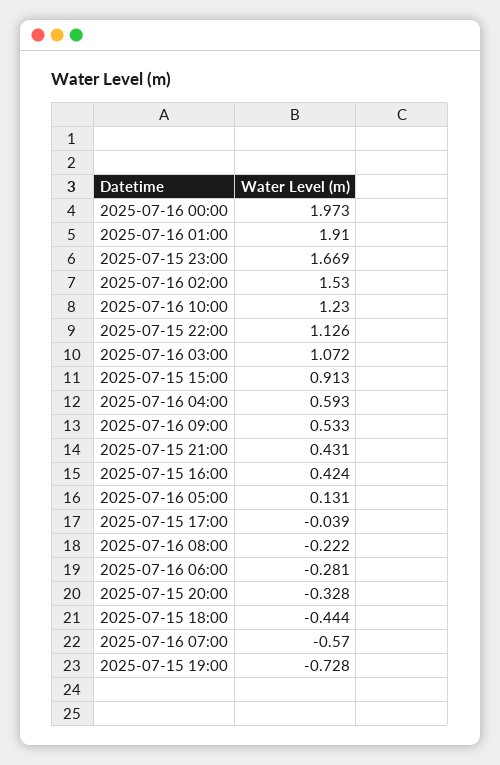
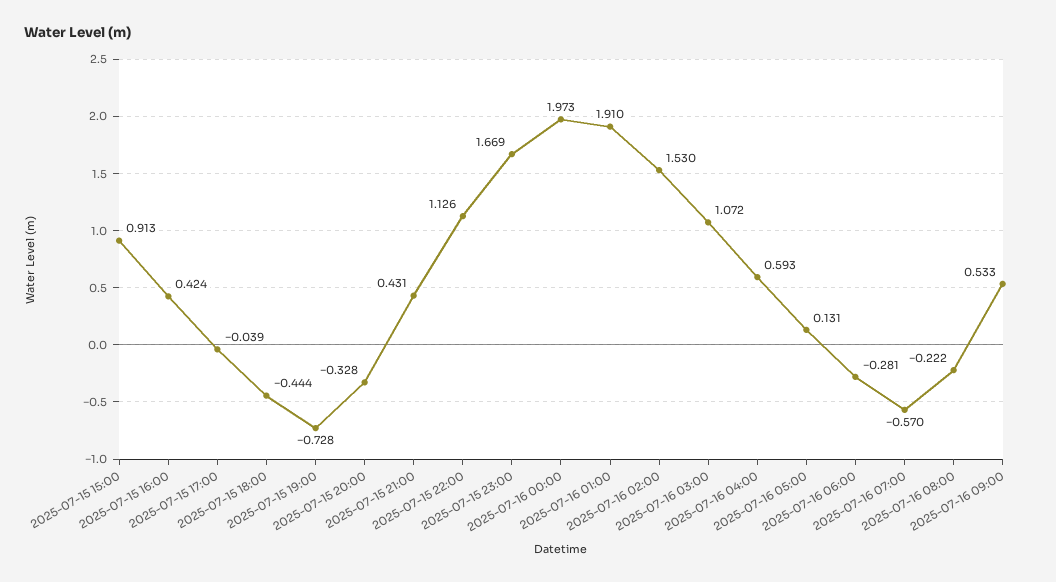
  {
    "2025-07-16 00:00": 1.973,
    "2025-07-16 01:00": 1.91,
    "2025-07-15 23:00": 1.669,
    "2025-07-16 02:00": 1.53,
-   "2025-07-16 10:00": 1.23,
    "2025-07-15 22:00": 1.126,
    "2025-07-16 03:00": 1.072,
    "2025-07-15 15:00": 0.913,
    "2025-07-16 04:00": 0.593,
    "2025-07-16 09:00": 0.533,
    "2025-07-15 21:00": 0.431,
    "2025-07-15 16:00": 0.424,
    "2025-07-16 05:00": 0.131,
    "2025-07-15 17:00": -0.039,
    "2025-07-16 08:00": -0.222,
    "2025-07-16 06:00": -0.281,
    "2025-07-15 20:00": -0.328,
    "2025-07-15 18:00": -0.444,
    "2025-07-16 07:00": -0.57,
    "2025-07-15 19:00": -0.728
  }

